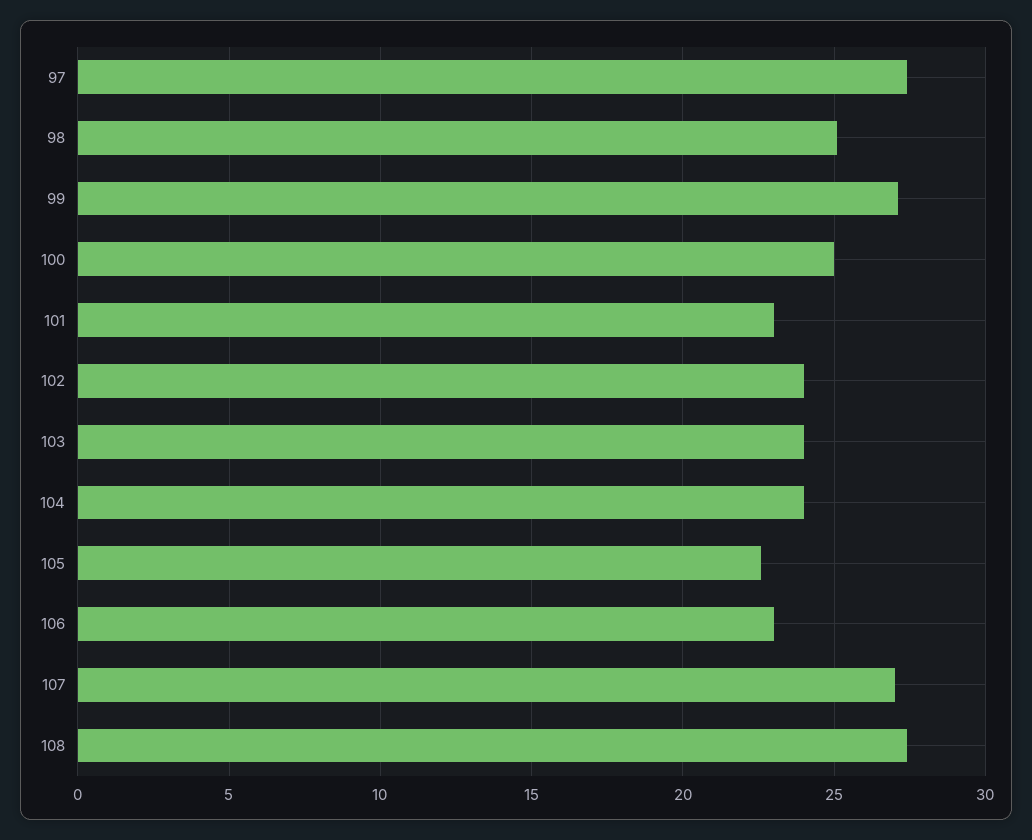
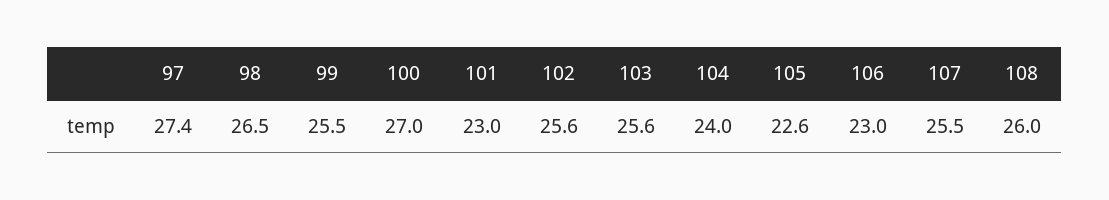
  {
    "97": 27.4,
-   "98": 25,
+   "98": 26.5,
-   "99": 27,
+   "99": 25.5,
-   "100": 25,
+   "100": 27,
    "101": 23,
-   "102": 24,
+   "102": 25.6,
-   "103": 24,
+   "103": 25.6,
    "104": 24,
    "105": 22.6,
    "106": 23,
-   "107": 27,
+   "107": 25.5,
-   "108": 27.5
+   "108": 26
  }

